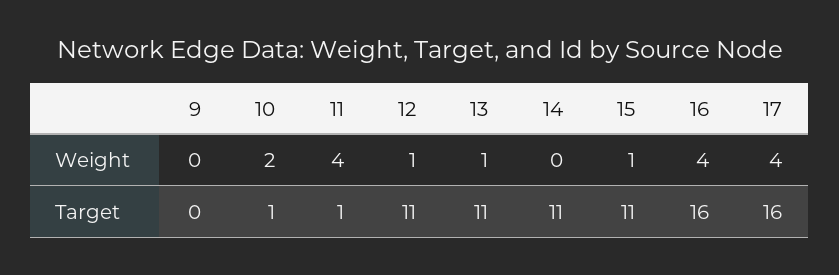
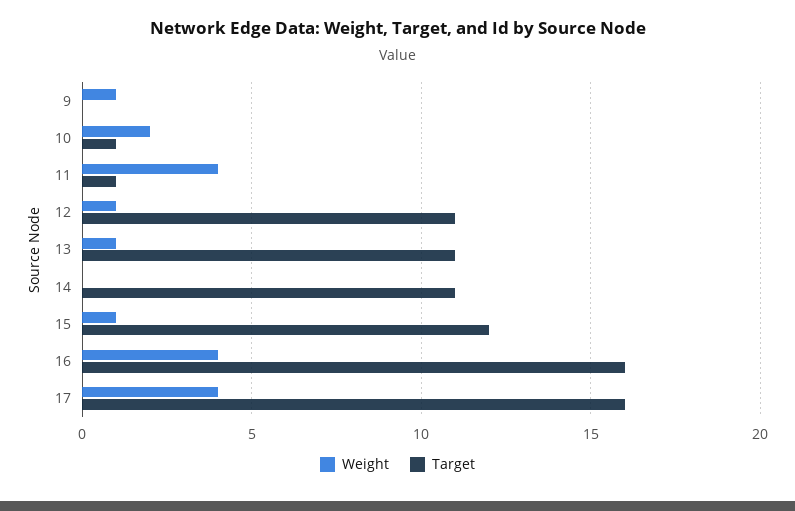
  {
    "Weight": {
-     "9": 0,
+     "9": 1,
      "10": 2,
      "11": 4,
      "12": 1,
      "13": 1,
      "14": 0,
      "15": 1,
      "16": 4,
      "17": 4
    },
    "Target": {
      "9": 0,
      "10": 1,
      "11": 1,
      "12": 11,
      "13": 11,
      "14": 11,
-     "15": 11,
+     "15": 12,
      "16": 16,
      "17": 16
    }
  }

